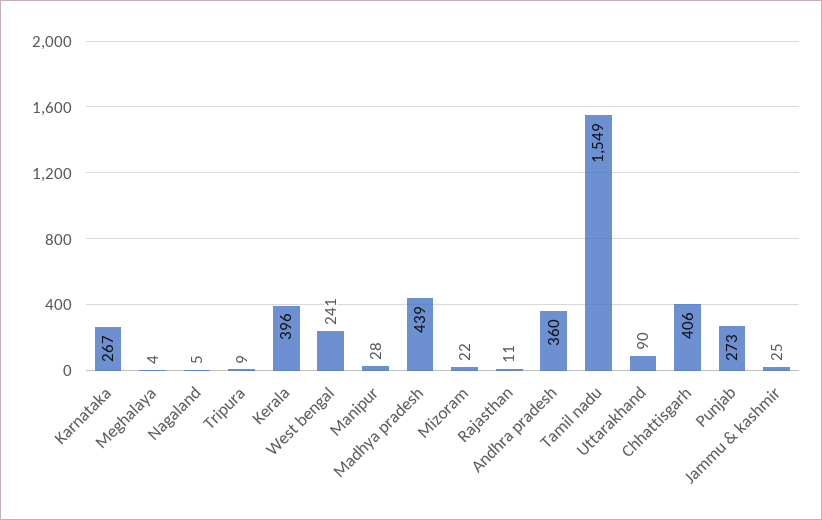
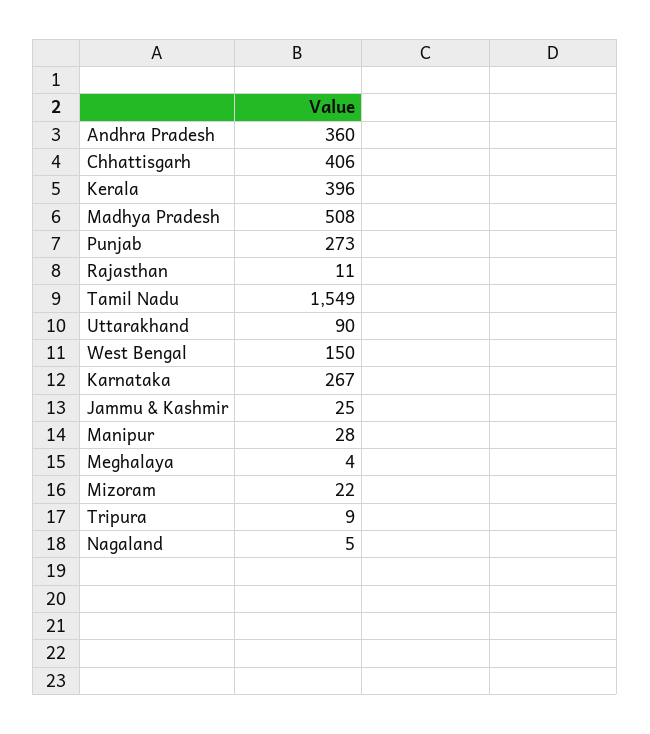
  {
    "Karnataka": 267,
    "Meghalaya": 4,
    "Nagaland": 5,
    "Tripura": 9,
    "Kerala": 396,
-   "West bengal": 241,
+   "West bengal": 150,
    "Manipur": 28,
-   "Madhya pradesh": 439,
+   "Madhya pradesh": 508,
    "Mizoram": 22,
    "Rajasthan": 11,
    "Andhra pradesh": 360,
    "Tamil nadu": 1549,
    "Uttarakhand": 90,
    "Chhattisgarh": 406,
    "Punjab": 273,
    "Jammu & kashmir": 25
  }

